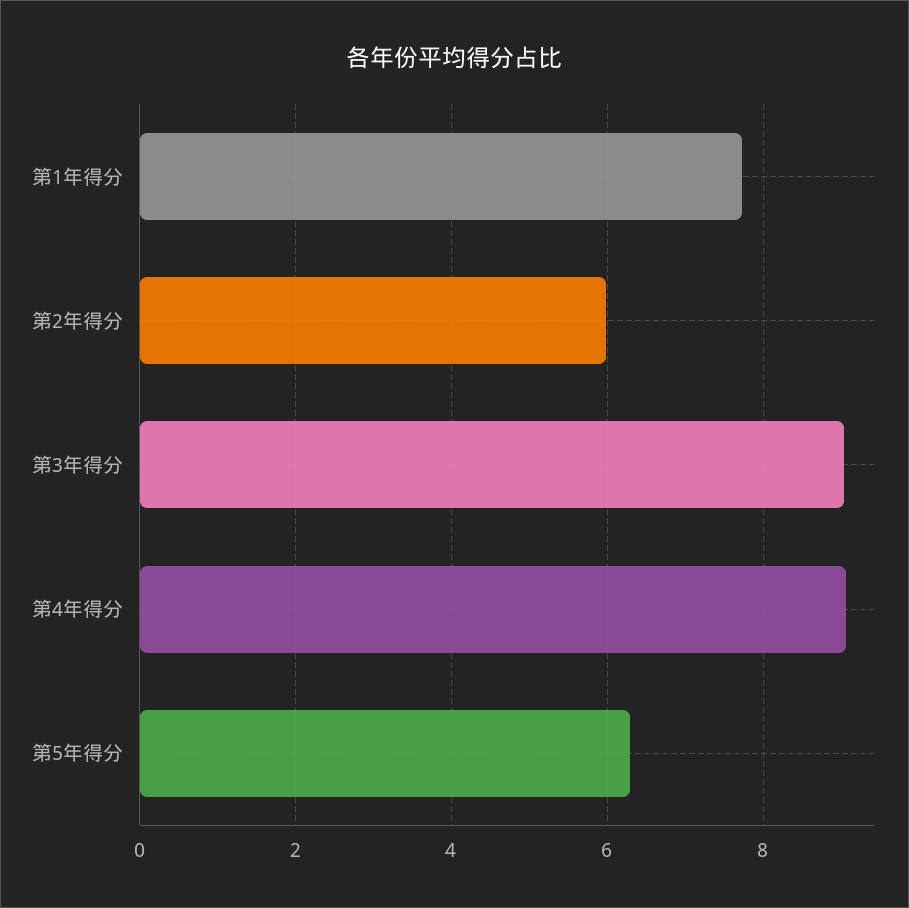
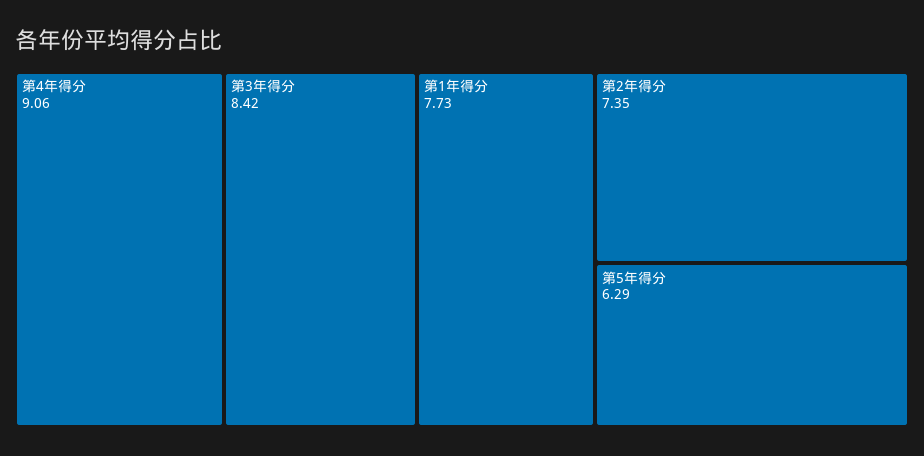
  {
    "第1年得分": 7.73,
-   "第2年得分": 6,
+   "第2年得分": 7.35,
-   "第3年得分": 9,
+   "第3年得分": 8.42,
    "第4年得分": 9.06,
    "第5年得分": 6.29
  }

